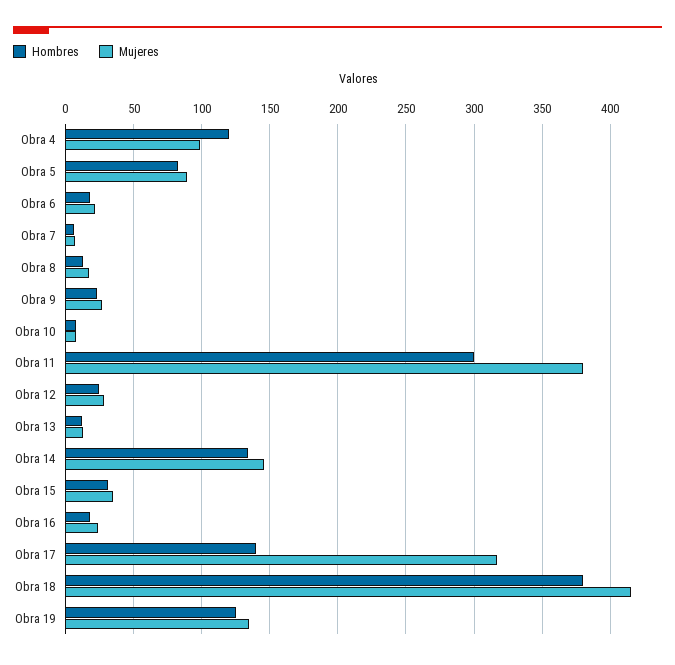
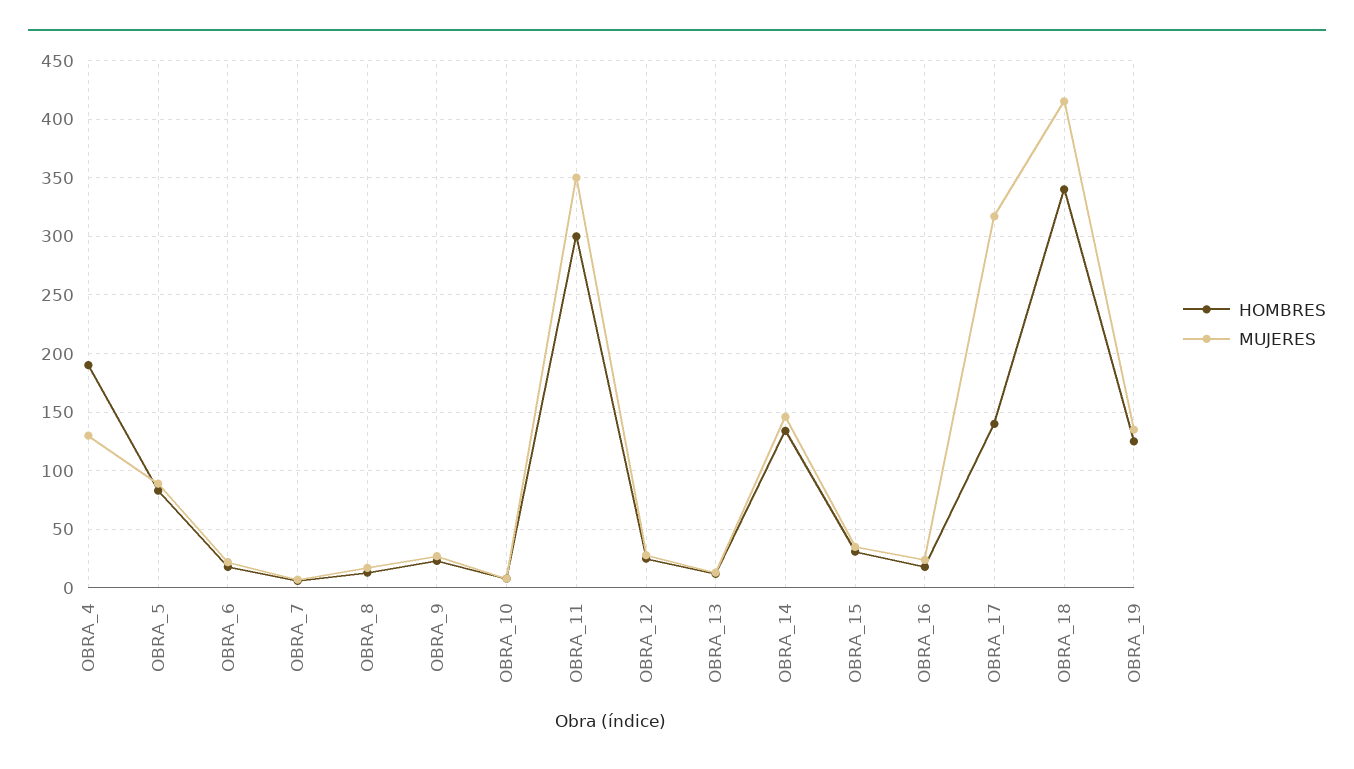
  {
    "Hombres": {
-     "Obra 4": 120,
+     "Obra 4": 190,
      "Obra 5": 85,
      "Obra 6": 20,
      "Obra 7": 5,
      "Obra 8": 15,
      "Obra 9": 25,
      "Obra 10": 10,
      "Obra 11": 300,
      "Obra 12": 25,
      "Obra 13": 10,
      "Obra 14": 135,
      "Obra 15": 30,
      "Obra 16": 20,
      "Obra 17": 140,
-     "Obra 18": 380,
+     "Obra 18": 340,
      "Obra 19": 125
    },
    "Mujeres": {
-     "Obra 4": 100,
+     "Obra 4": 130,
      "Obra 5": 90,
      "Obra 6": 20,
      "Obra 7": 5,
      "Obra 8": 15,
      "Obra 9": 25,
      "Obra 10": 10,
-     "Obra 11": 380,
+     "Obra 11": 350,
      "Obra 12": 30,
      "Obra 13": 15,
      "Obra 14": 145,
      "Obra 15": 35,
      "Obra 16": 25,
      "Obra 17": 315,
      "Obra 18": 415,
      "Obra 19": 135
    }
  }

